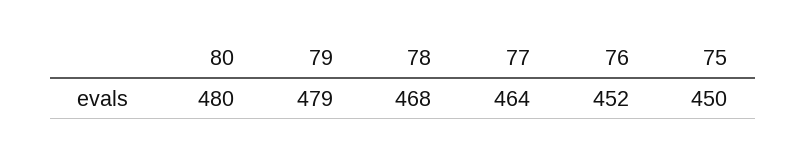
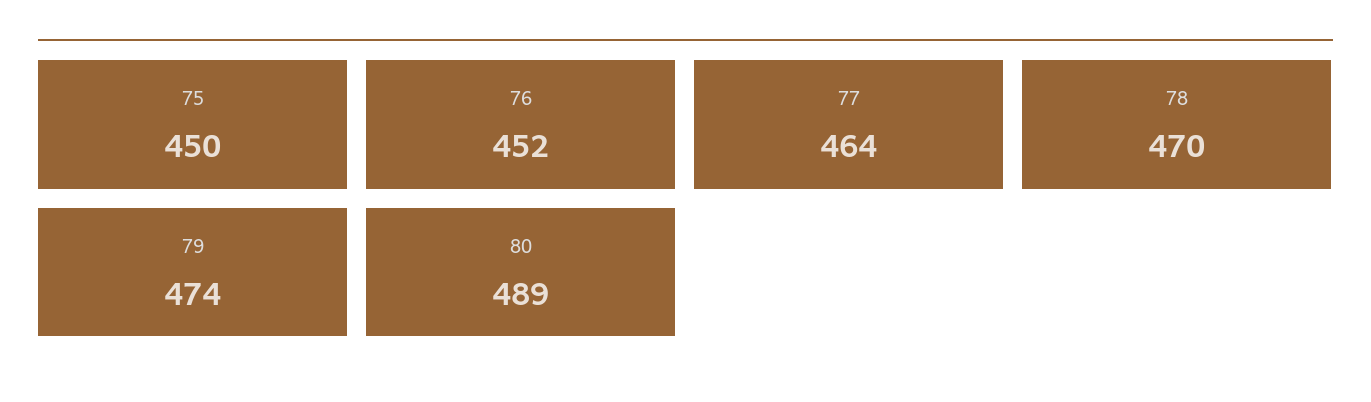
  {
-   "80": 480,
+   "80": 489,
-   "79": 479,
+   "79": 474,
-   "78": 468,
+   "78": 470,
    "77": 464,
    "76": 452,
    "75": 450
  }

